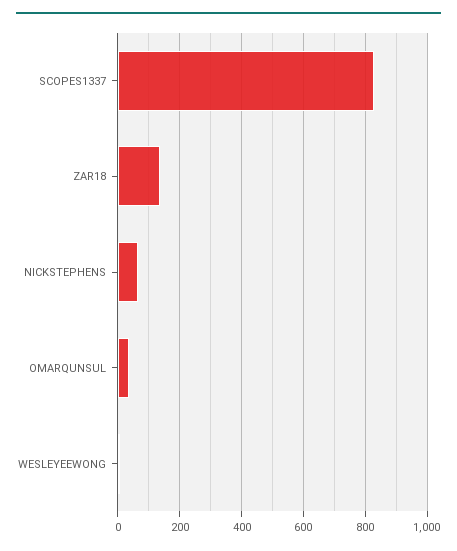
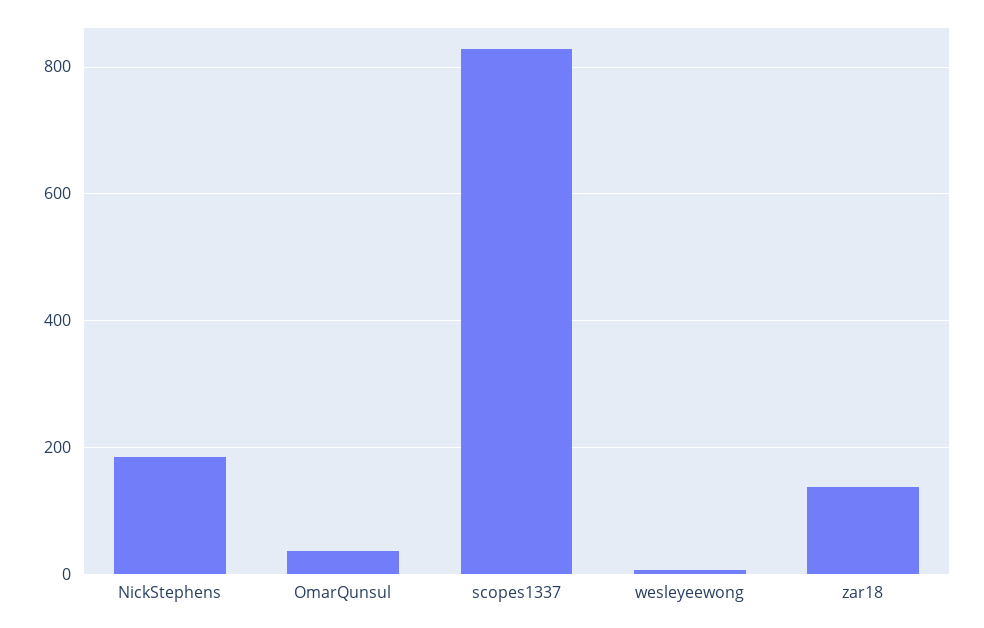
  {
    "SCOPES1337": 820,
    "ZAR18": 140,
-   "NICKSTEPHENS": 60,
+   "NICKSTEPHENS": 180,
    "OMARQUNSUL": 40,
    "WESLEYEEWONG": 0
  }

